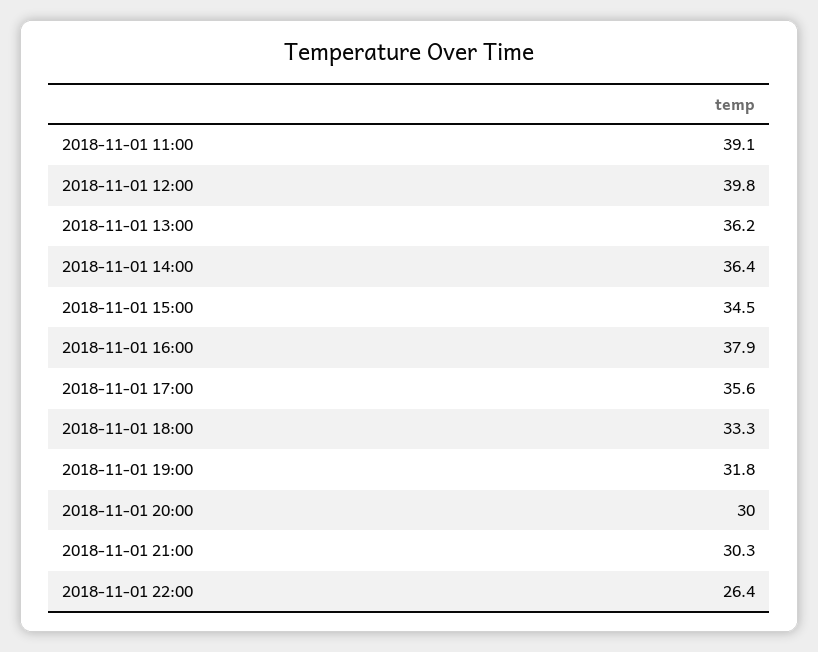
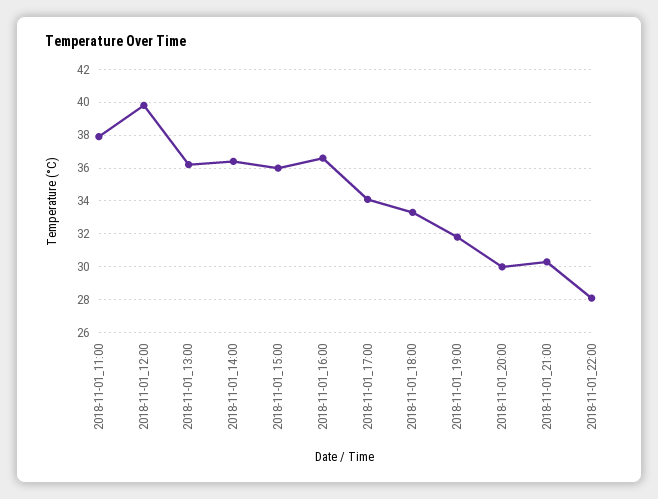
  {
-   "2018-11-01 11:00": 39.1,
+   "2018-11-01 11:00": 38,
    "2018-11-01 12:00": 39.8,
    "2018-11-01 13:00": 36.2,
    "2018-11-01 14:00": 36.4,
-   "2018-11-01 15:00": 34.5,
+   "2018-11-01 15:00": 36,
-   "2018-11-01 16:00": 37.9,
+   "2018-11-01 16:00": 36.5,
-   "2018-11-01 17:00": 35.6,
+   "2018-11-01 17:00": 34,
    "2018-11-01 18:00": 33.3,
    "2018-11-01 19:00": 31.8,
    "2018-11-01 20:00": 30,
    "2018-11-01 21:00": 30.3,
-   "2018-11-01 22:00": 26.4
+   "2018-11-01 22:00": 28
  }

